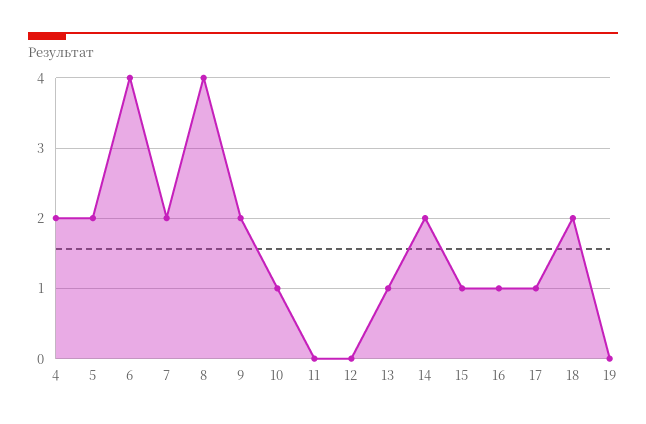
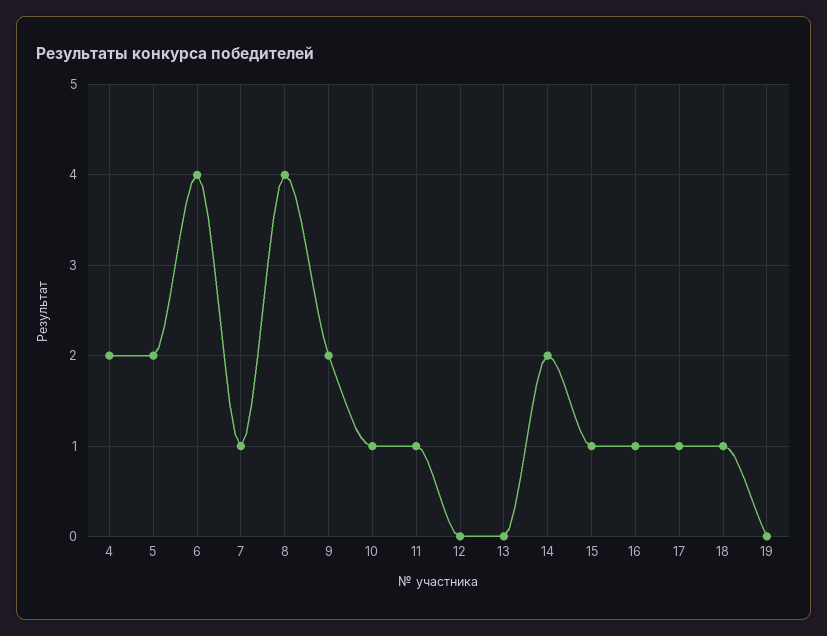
  {
    "4": 2,
    "5": 2,
    "6": 4,
-   "7": 2,
+   "7": 1,
    "8": 4,
    "9": 2,
    "10": 1,
-   "11": 0,
+   "11": 1,
    "12": 0,
-   "13": 1,
+   "13": 0,
    "14": 2,
    "15": 1,
    "16": 1,
    "17": 1,
-   "18": 2,
+   "18": 1,
    "19": 0
  }

